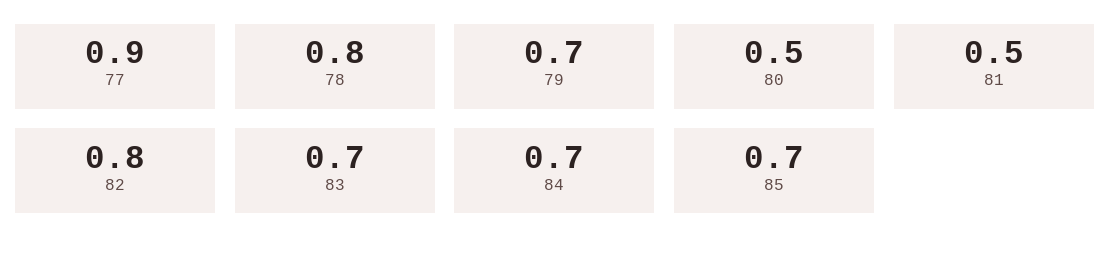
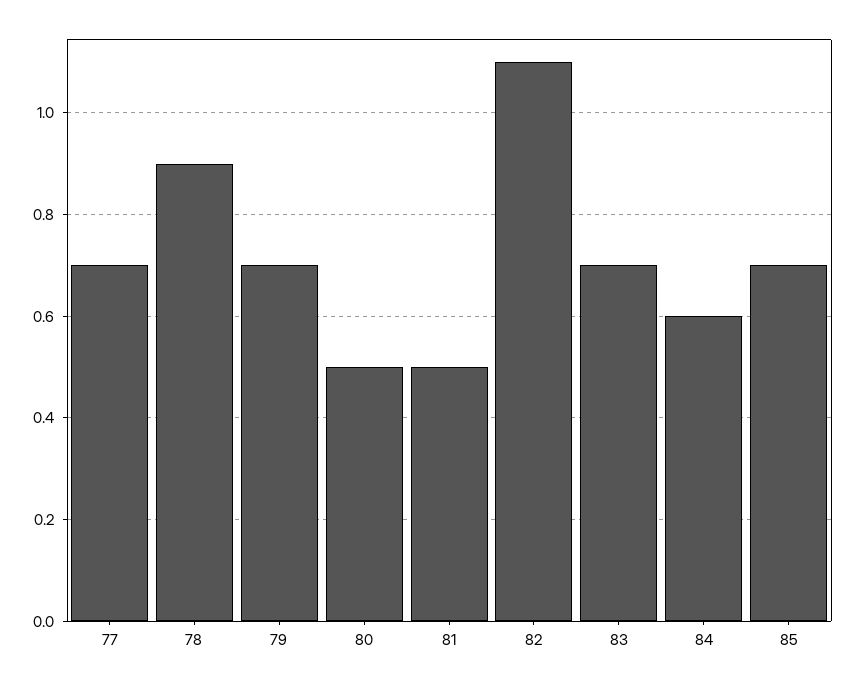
  {
-   "77": 0.9,
+   "77": 0.7,
-   "78": 0.8,
+   "78": 0.9,
    "79": 0.7,
    "80": 0.5,
    "81": 0.5,
-   "82": 0.8,
+   "82": 1.1,
    "83": 0.7,
-   "84": 0.7,
+   "84": 0.6,
    "85": 0.7
  }

